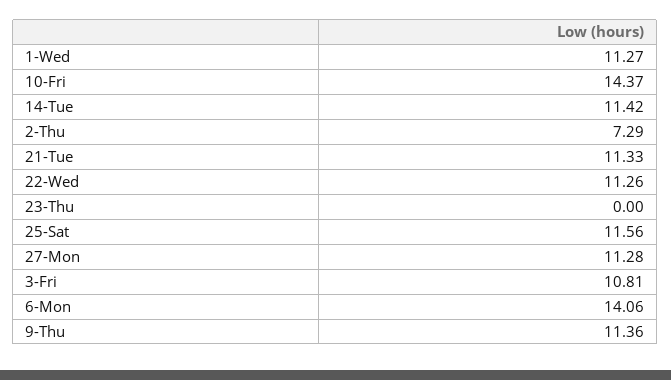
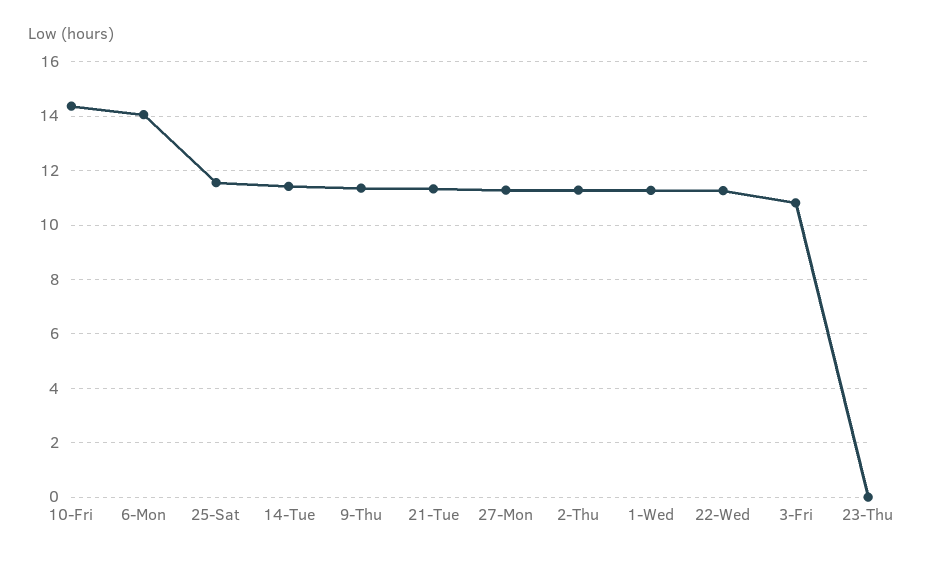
  {
    "1-Wed": 11.27,
    "10-Fri": 14.37,
    "14-Tue": 11.42,
-   "2-Thu": 7.29,
+   "2-Thu": 11.25,
    "21-Tue": 11.33,
    "22-Wed": 11.26,
    "23-Thu": 0,
    "25-Sat": 11.56,
    "27-Mon": 11.28,
    "3-Fri": 10.81,
    "6-Mon": 14.06,
    "9-Thu": 11.36
  }

